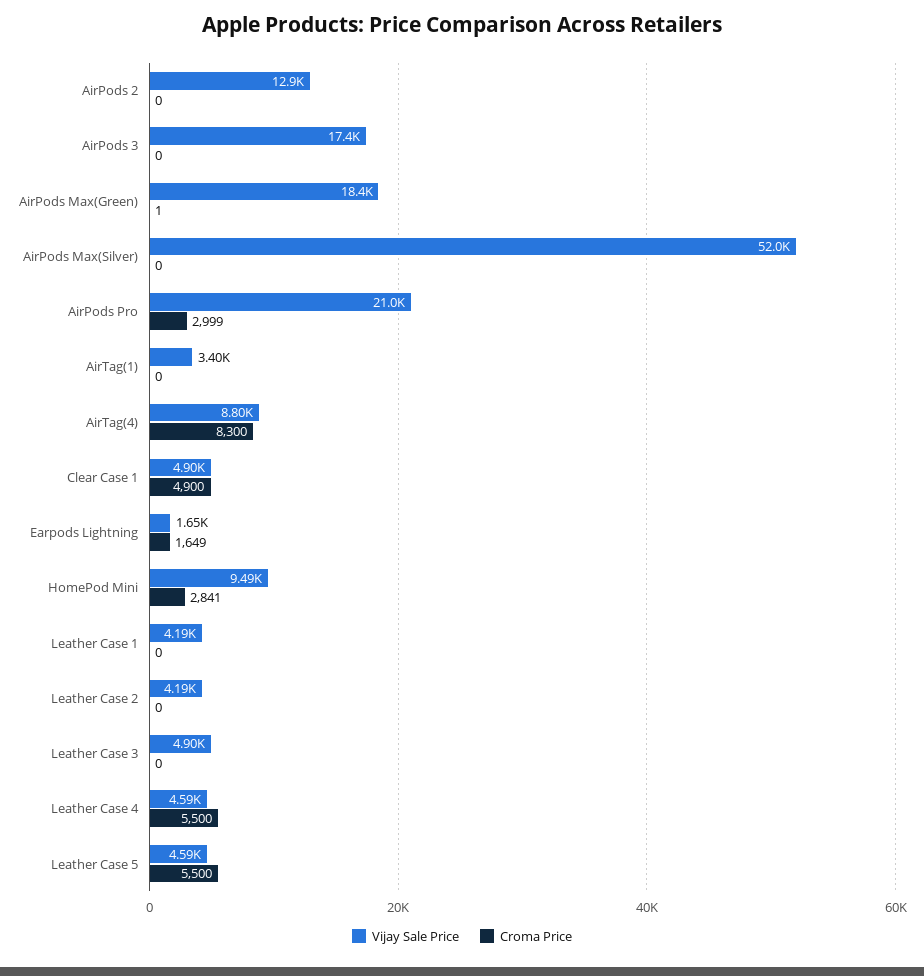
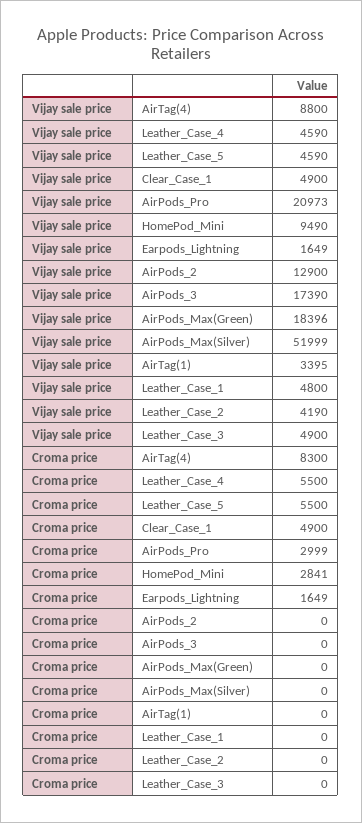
  {
    "Vijay Sale Price": {
      "AirPods 2": 12900,
      "AirPods 3": 17390,
      "AirPods Max(Green)": 18396,
      "AirPods Max(Silver)": 51999,
      "AirPods Pro": 20973,
      "AirTag(1)": 3395,
      "AirTag(4)": 8800,
      "Clear Case 1": 4900,
      "Earpods Lightning": 1649,
      "HomePod Mini": 9490,
-     "Leather Case 1": 4190,
+     "Leather Case 1": 4800,
      "Leather Case 2": 4190,
      "Leather Case 3": 4900,
      "Leather Case 4": 4590,
      "Leather Case 5": 4590
    },
    "Croma Price": {
      "AirPods 2": 0,
      "AirPods 3": 0,
-     "AirPods Max(Green)": 1,
+     "AirPods Max(Green)": 0,
      "AirPods Max(Silver)": 0,
      "AirPods Pro": 2999,
      "AirTag(1)": 0,
      "AirTag(4)": 8300,
      "Clear Case 1": 4900,
      "Earpods Lightning": 1649,
      "HomePod Mini": 2841,
      "Leather Case 1": 0,
      "Leather Case 2": 0,
      "Leather Case 3": 0,
      "Leather Case 4": 5500,
      "Leather Case 5": 5500
    }
  }

